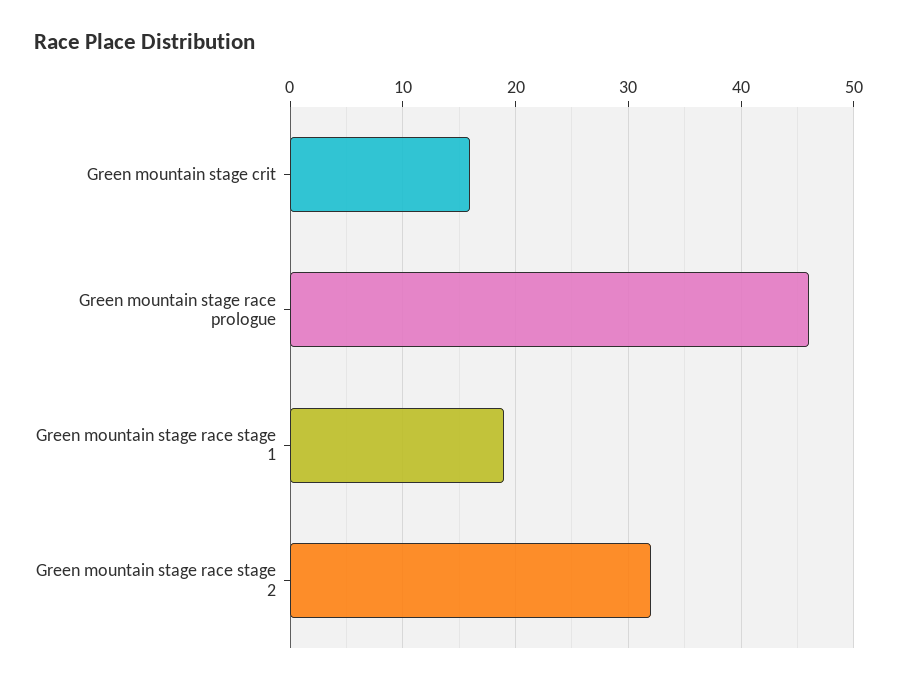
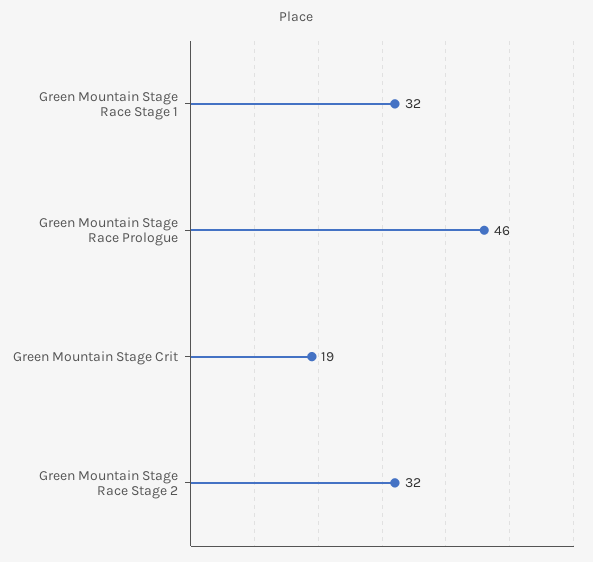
  {
-   "Green mountain stage crit": 16,
+   "Green mountain stage crit": 19,
    "Green mountain stage race prologue": 46,
-   "Green mountain stage race stage 1": 19,
+   "Green mountain stage race stage 1": 32,
    "Green mountain stage race stage 2": 32
  }

